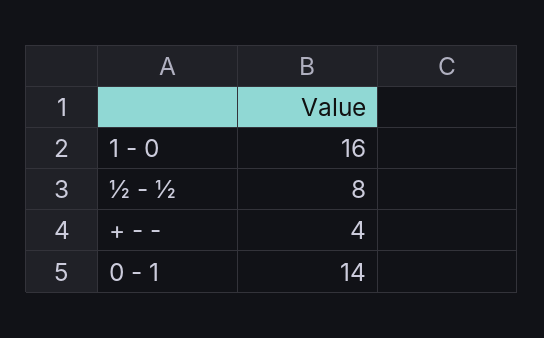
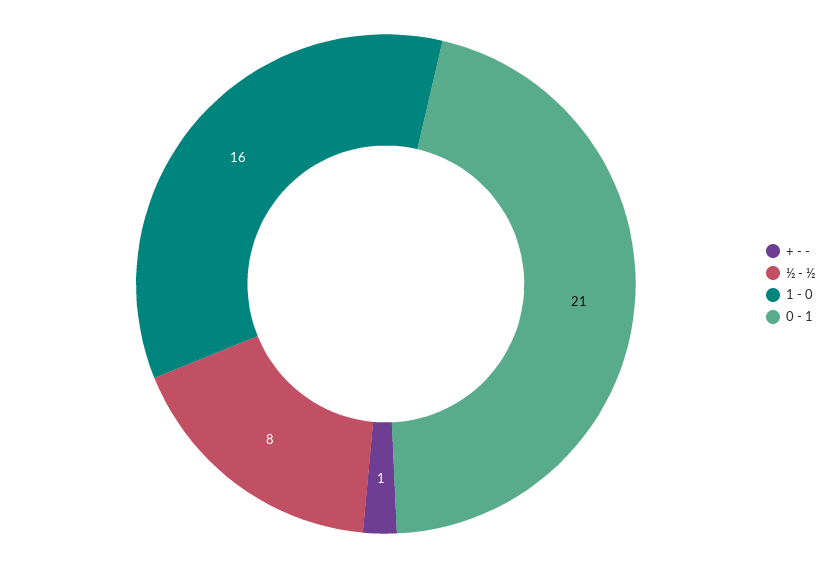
  {
    "1 - 0": 16,
    "½ - ½": 8,
-   "+ - -": 4,
+   "+ - -": 1,
-   "0 - 1": 14
+   "0 - 1": 21
  }

